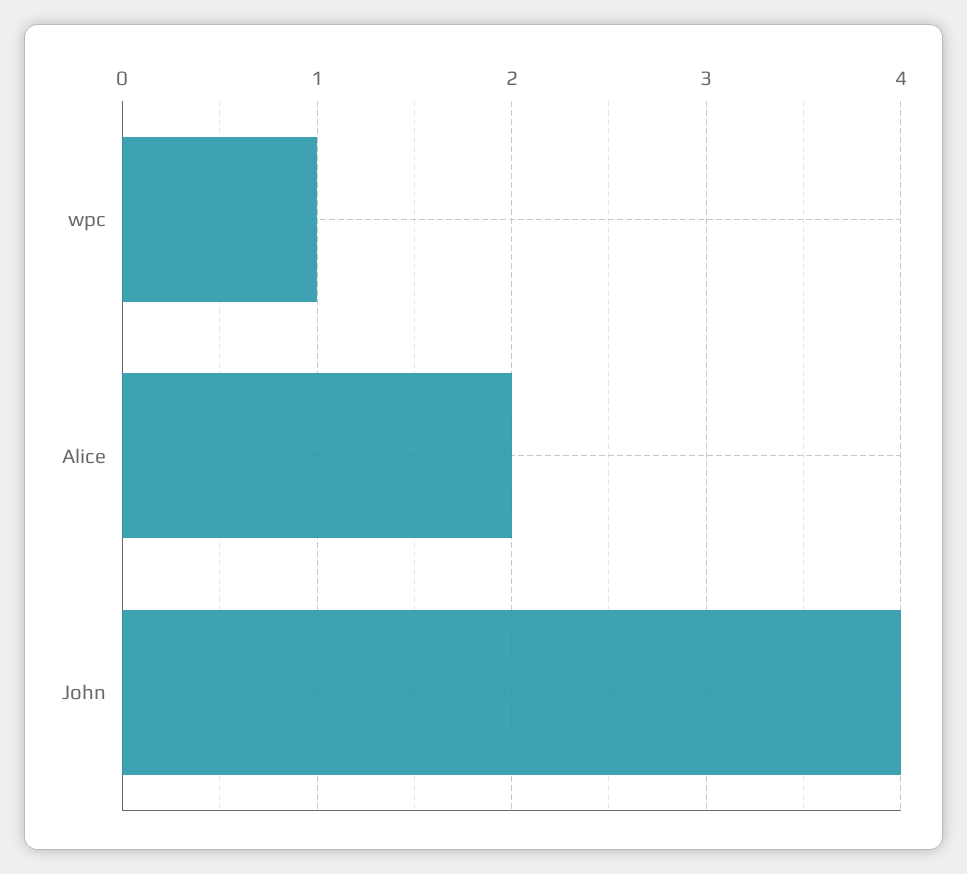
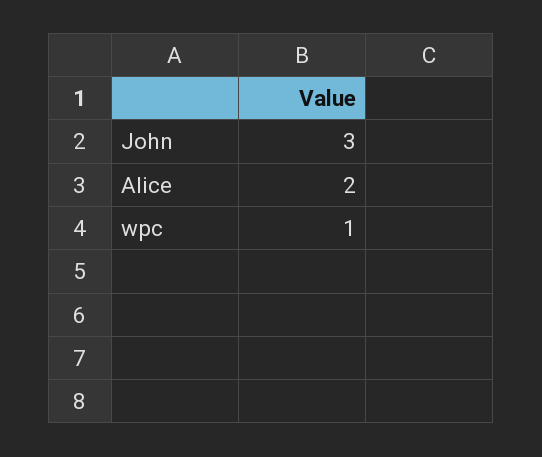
  {
    "wpc": 1,
    "Alice": 2,
-   "John": 4
+   "John": 3
  }

